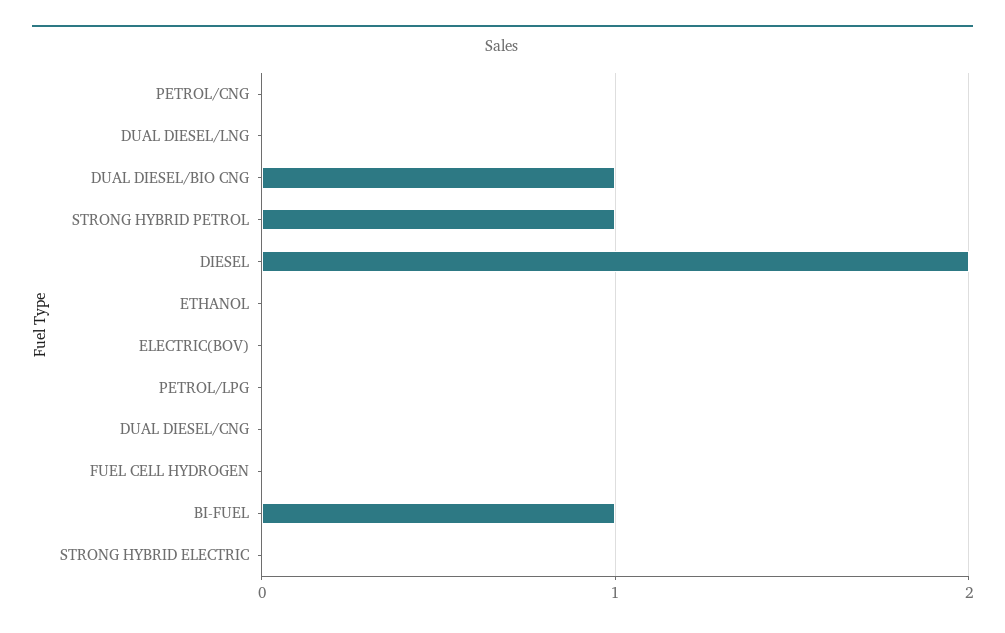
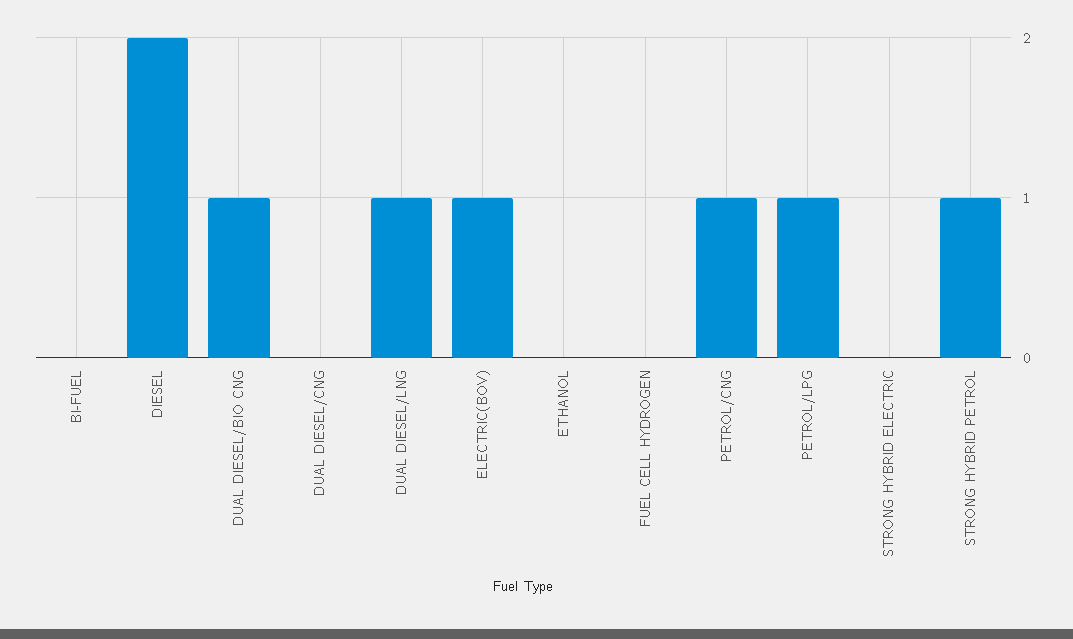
  {
-   "PETROL/CNG": 0,
+   "PETROL/CNG": 1,
-   "DUAL DIESEL/LNG": 0,
+   "DUAL DIESEL/LNG": 1,
    "DUAL DIESEL/BIO CNG": 1,
    "STRONG HYBRID PETROL": 1,
    "DIESEL": 2,
    "ETHANOL": 0,
-   "ELECTRIC(BOV)": 0,
+   "ELECTRIC(BOV)": 1,
-   "PETROL/LPG": 0,
+   "PETROL/LPG": 1,
    "DUAL DIESEL/CNG": 0,
    "FUEL CELL HYDROGEN": 0,
-   "BI-FUEL": 1,
+   "BI-FUEL": 0,
    "STRONG HYBRID ELECTRIC": 0
  }

